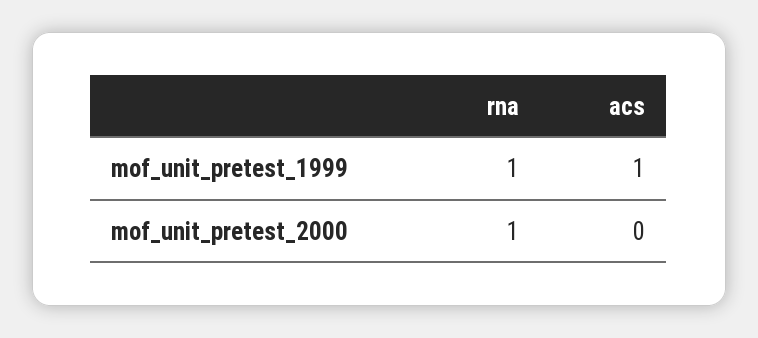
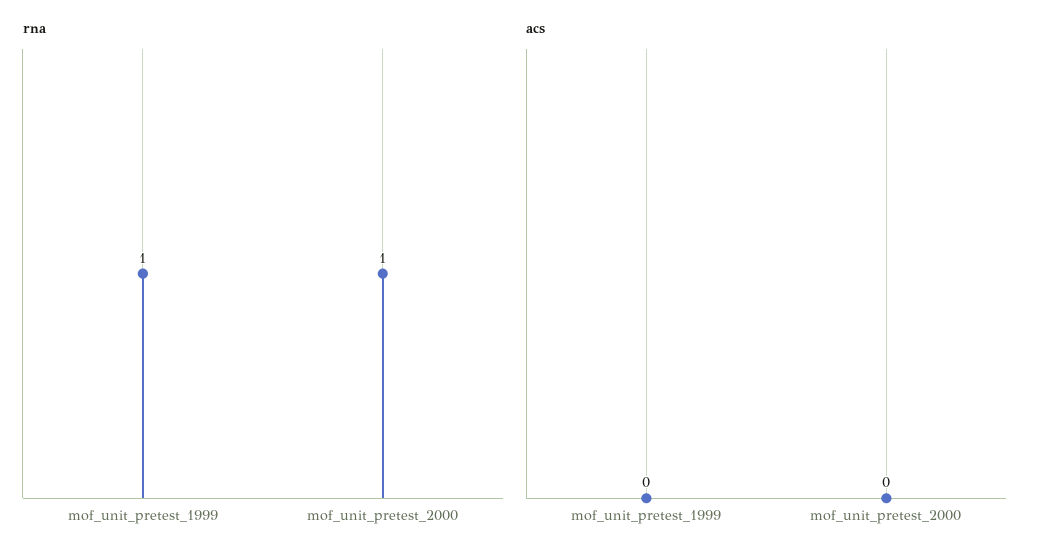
  {
    "rna": {
      "mof_unit_pretest_1999": 1,
      "mof_unit_pretest_2000": 1
    },
    "acs": {
-     "mof_unit_pretest_1999": 1,
+     "mof_unit_pretest_1999": 0,
      "mof_unit_pretest_2000": 0
    }
  }

